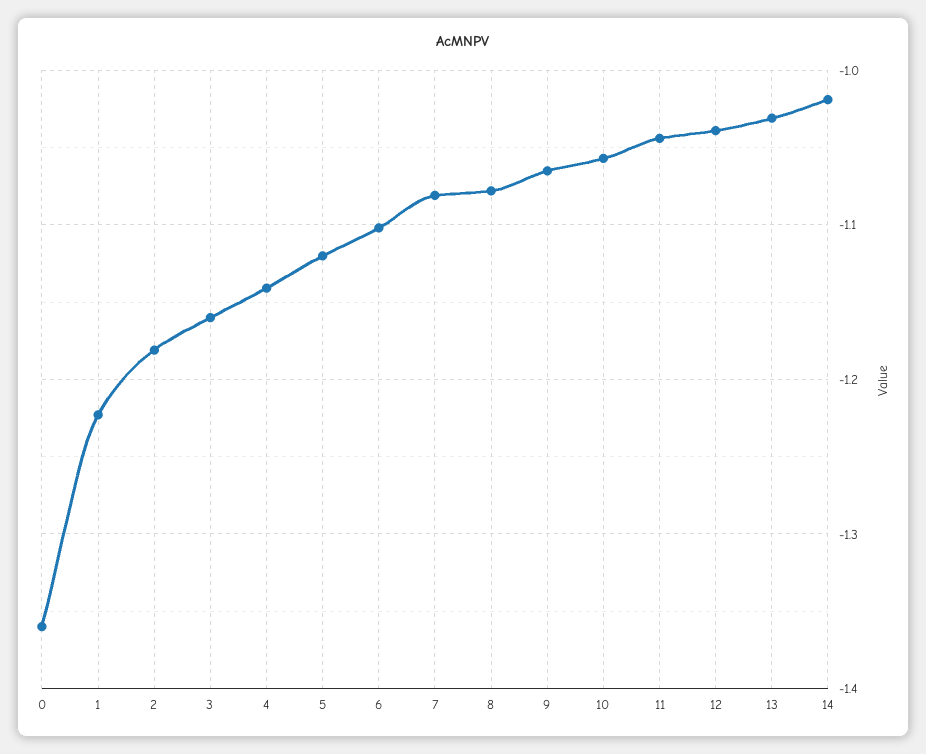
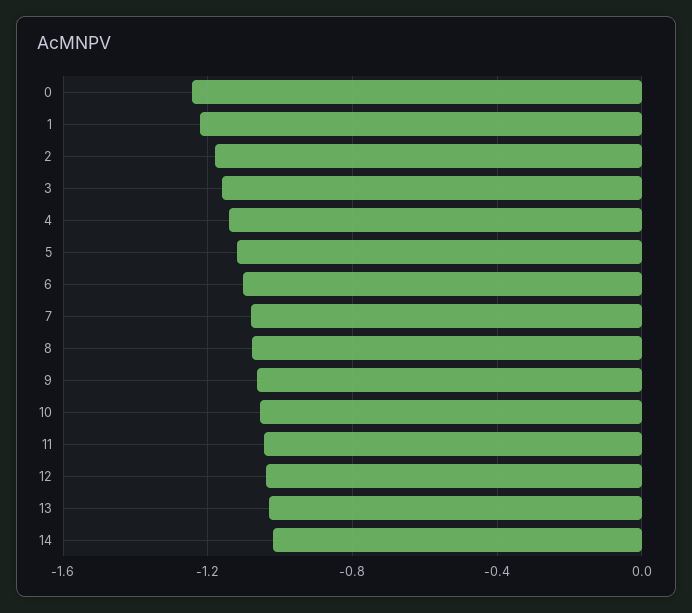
  {
-   "0": -1.36,
+   "0": -1.25,
    "1": -1.22,
    "2": -1.18,
    "3": -1.16,
    "4": -1.14,
    "5": -1.12,
    "6": -1.1,
    "7": -1.08,
    "8": -1.08,
    "9": -1.07,
    "10": -1.06,
    "11": -1.04,
    "12": -1.04,
    "13": -1.03,
    "14": -1.02
  }

